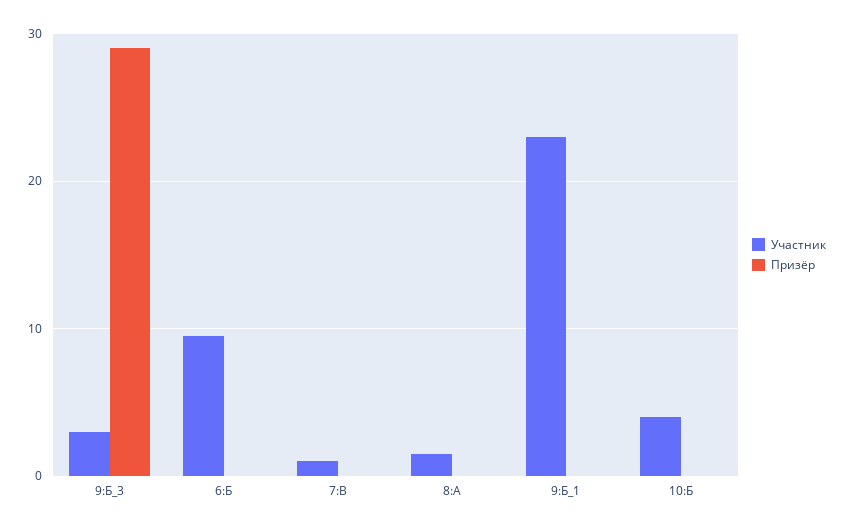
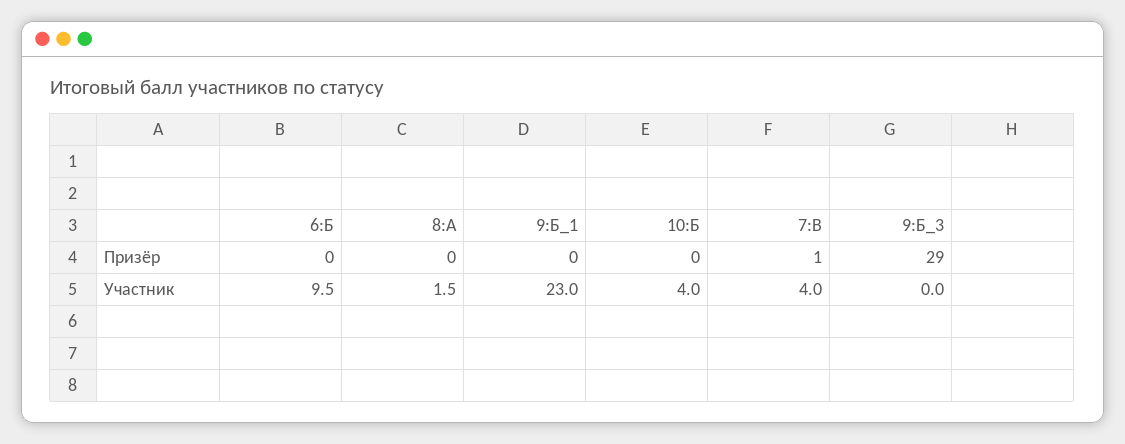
  {
    "Участник": {
-     "9:Б_3": 3,
+     "9:Б_3": 0,
      "6:Б": 9.5,
-     "7:В": 1,
+     "7:В": 4,
      "8:А": 1.5,
      "9:Б_1": 23,
      "10:Б": 4
    },
    "Призёр": {
      "9:Б_3": 29,
      "6:Б": 0,
-     "7:В": 0,
+     "7:В": 1,
      "8:А": 0,
      "9:Б_1": 0,
      "10:Б": 0
    }
  }

